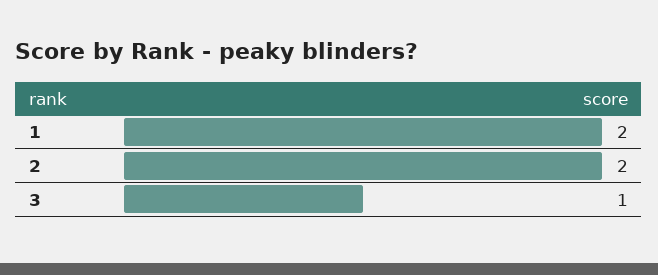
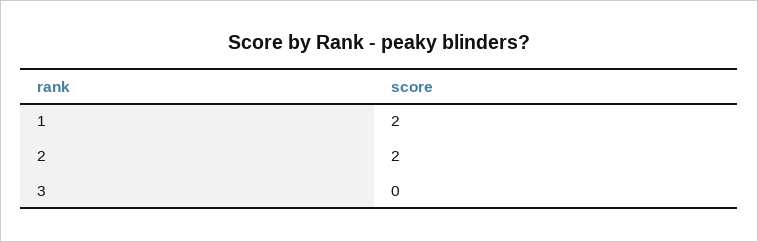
  {
    "1": 2,
    "2": 2,
-   "3": 1
+   "3": 0
  }

